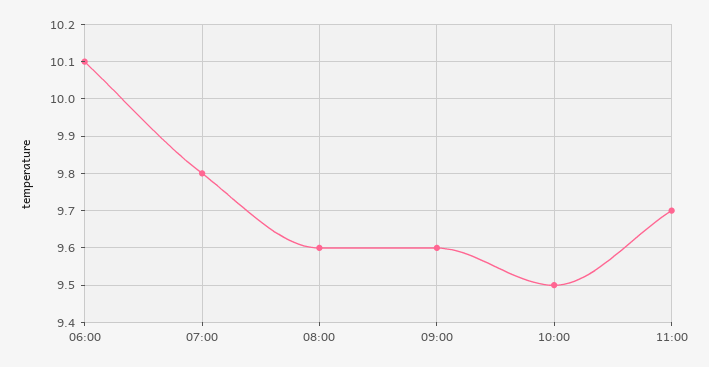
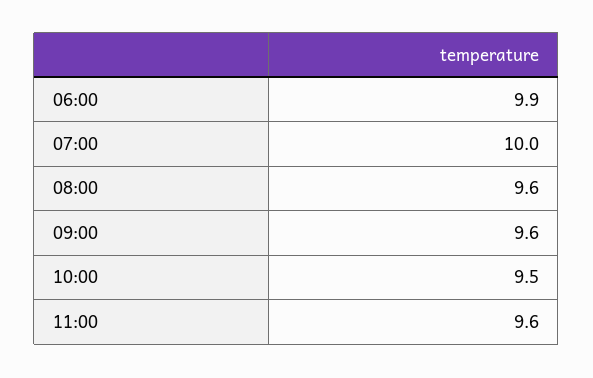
  {
-   "06:00": 10.1,
+   "06:00": 9.9,
-   "07:00": 9.8,
+   "07:00": 10,
    "08:00": 9.6,
    "09:00": 9.6,
    "10:00": 9.5,
-   "11:00": 9.7
+   "11:00": 9.6
  }

